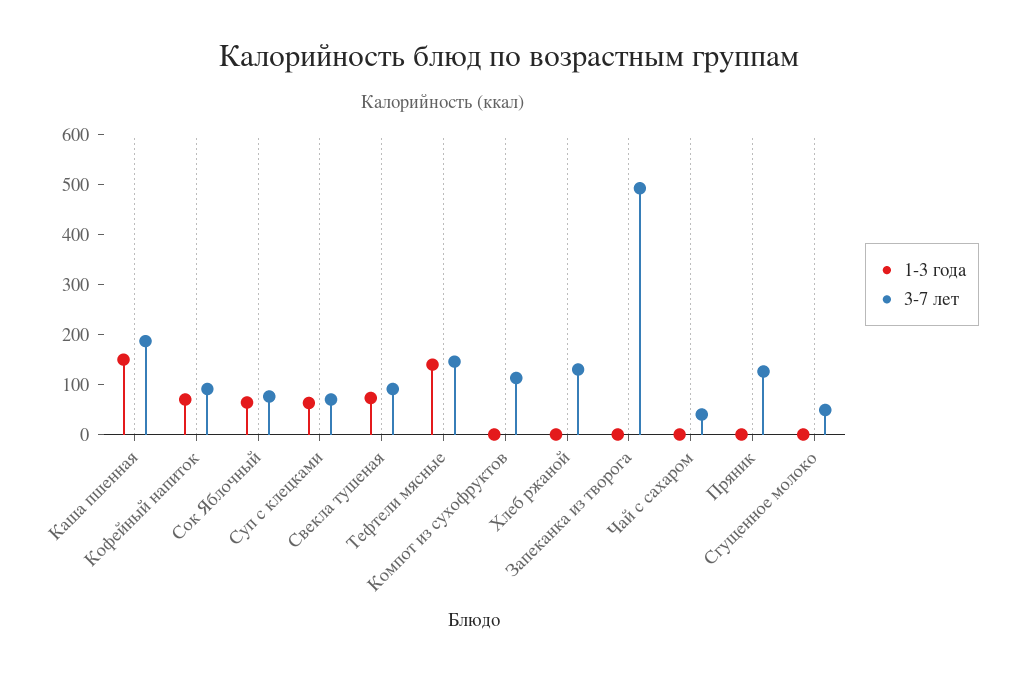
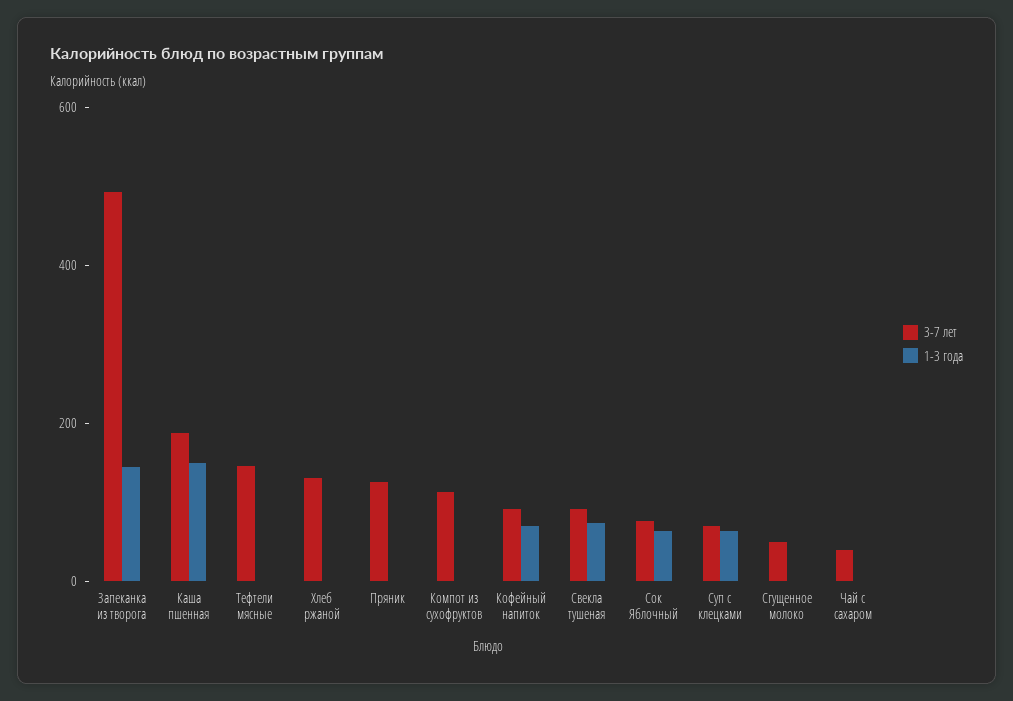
  {
    "1-3 года": {
      "Каша пшенная": 160,
      "Кофейный напиток": 80,
      "Сок Яблочный": 60,
      "Суп с клецками": 60,
      "Свекла тушеная": 80,
-     "Тефтели мясные": 140,
+     "Тефтели мясные": 0,
      "Компот из сухофруктов": 0,
      "Хлеб ржаной": 0,
-     "Запеканка из творога": 0,
+     "Запеканка из творога": 150,
      "Чай с сахаром": 0,
      "Пряник": 0,
      "Сгущенное молоко": 0
    },
    "3-7 лет": {
      "Каша пшенная": 180,
      "Кофейный напиток": 100,
      "Сок Яблочный": 80,
      "Суп с клецками": 80,
      "Свекла тушеная": 100,
      "Тефтели мясные": 140,
      "Компот из сухофруктов": 120,
      "Хлеб ржаной": 140,
      "Запеканка из творога": 500,
      "Чай с сахаром": 40,
      "Пряник": 120,
      "Сгущенное молоко": 40
    }
  }

